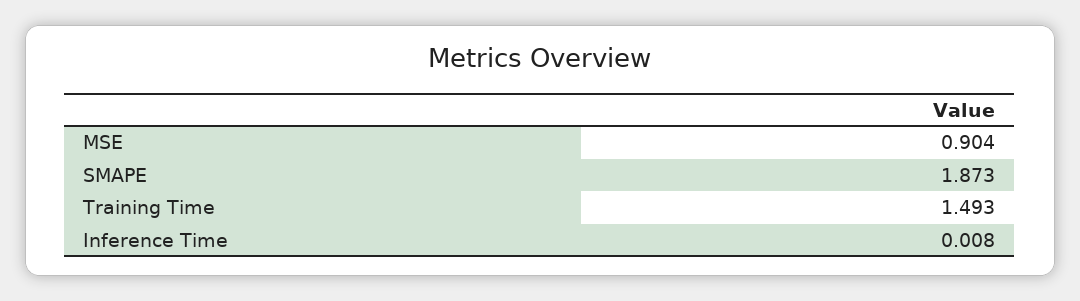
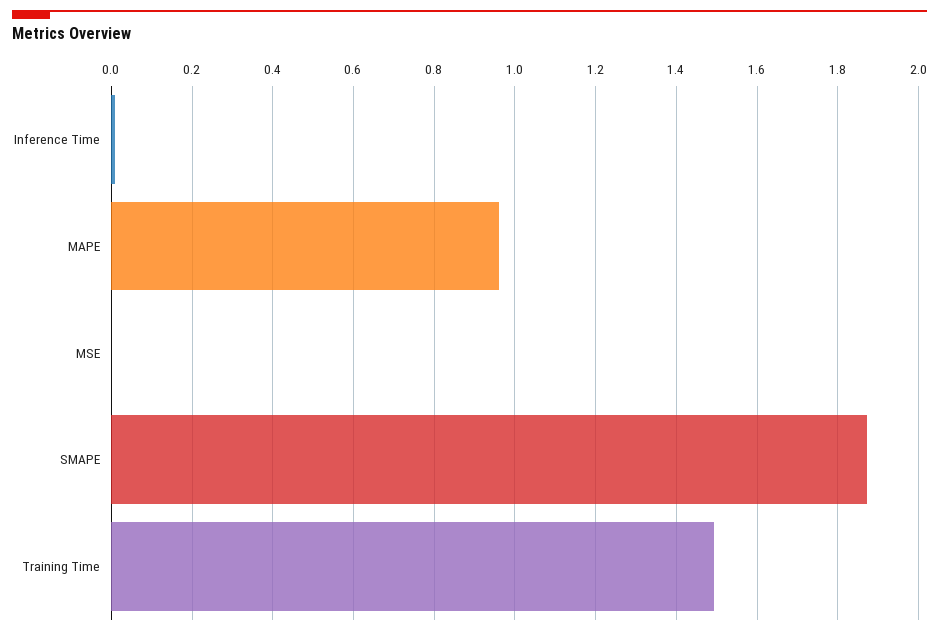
  {
-   "MSE": 0.904,
+   "MSE": 0,
    "SMAPE": 1.873,
    "Training Time": 1.493,
-   "Inference Time": 0.008
+   "Inference Time": 0.008,
+   "MAPE": 0.96
  }

